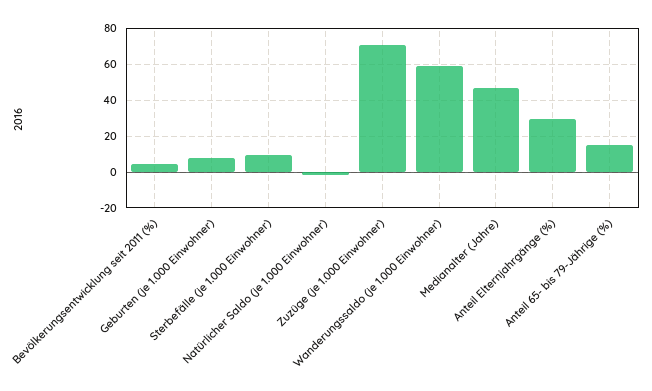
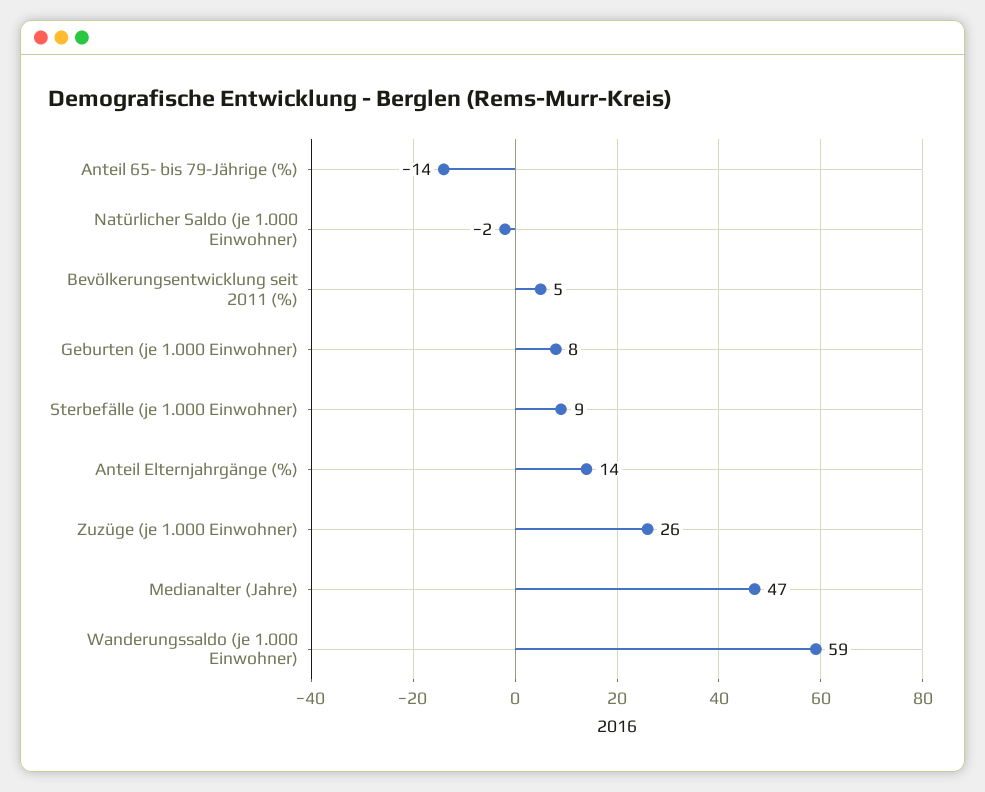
  {
    "Bevölkerungsentwicklung seit 2011 (%)": 5,
    "Geburten (je 1.000 Einwohner)": 8,
    "Sterbefälle (je 1.000 Einwohner)": 9,
    "Natürlicher Saldo (je 1.000 Einwohner)": -2,
-   "Zuzüge (je 1.000 Einwohner)": 70,
+   "Zuzüge (je 1.000 Einwohner)": 26,
    "Wanderungssaldo (je 1.000 Einwohner)": 59,
    "Medianalter (Jahre)": 47,
-   "Anteil Elternjahrgänge (%)": 30,
+   "Anteil Elternjahrgänge (%)": 14,
-   "Anteil 65- bis 79-Jährige (%)": 15
+   "Anteil 65- bis 79-Jährige (%)": -14
  }

